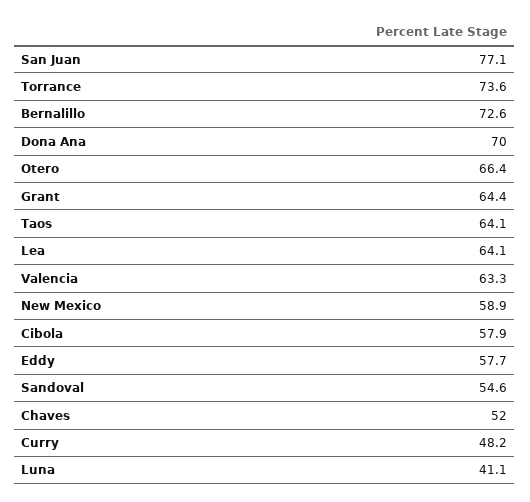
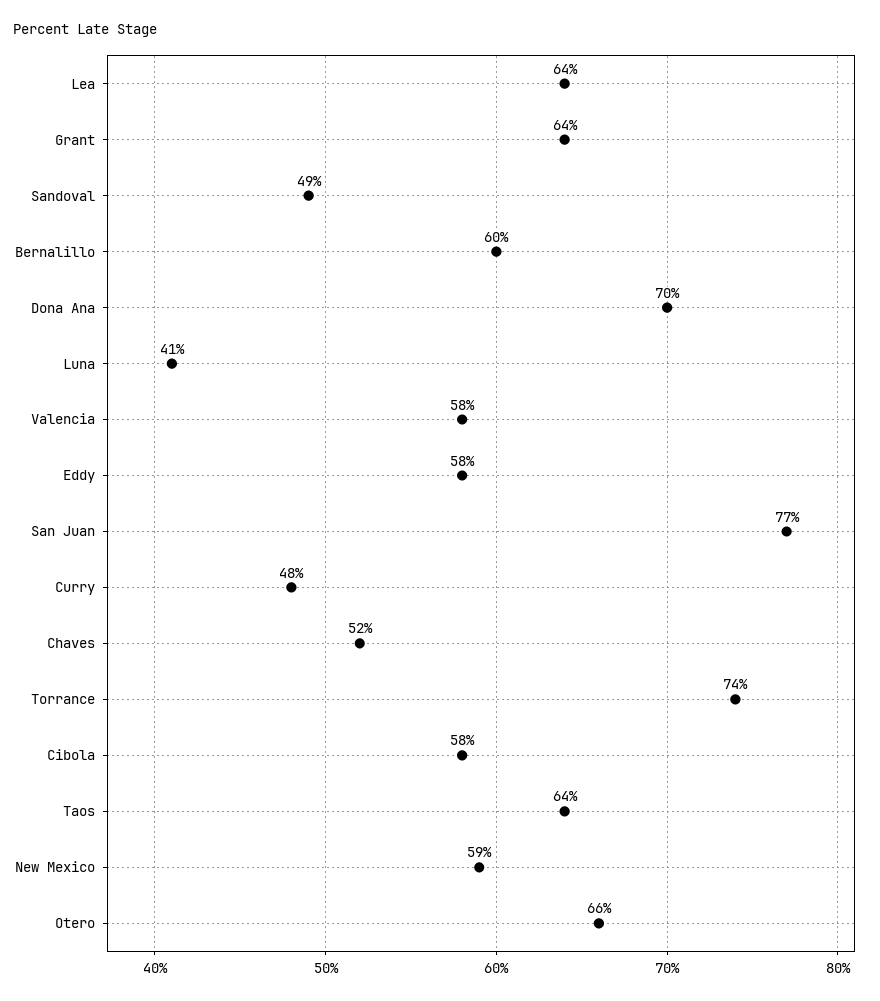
  {
    "San Juan": 77.1,
    "Torrance": 73.6,
-   "Bernalillo": 72.6,
+   "Bernalillo": 60,
    "Dona Ana": 70,
    "Otero": 66.4,
    "Grant": 64.4,
    "Taos": 64.1,
    "Lea": 64.1,
-   "Valencia": 63.3,
+   "Valencia": 58,
    "New Mexico": 58.9,
    "Cibola": 57.9,
    "Eddy": 57.7,
-   "Sandoval": 54.6,
+   "Sandoval": 49,
    "Chaves": 52,
    "Curry": 48.2,
    "Luna": 41.1
  }

